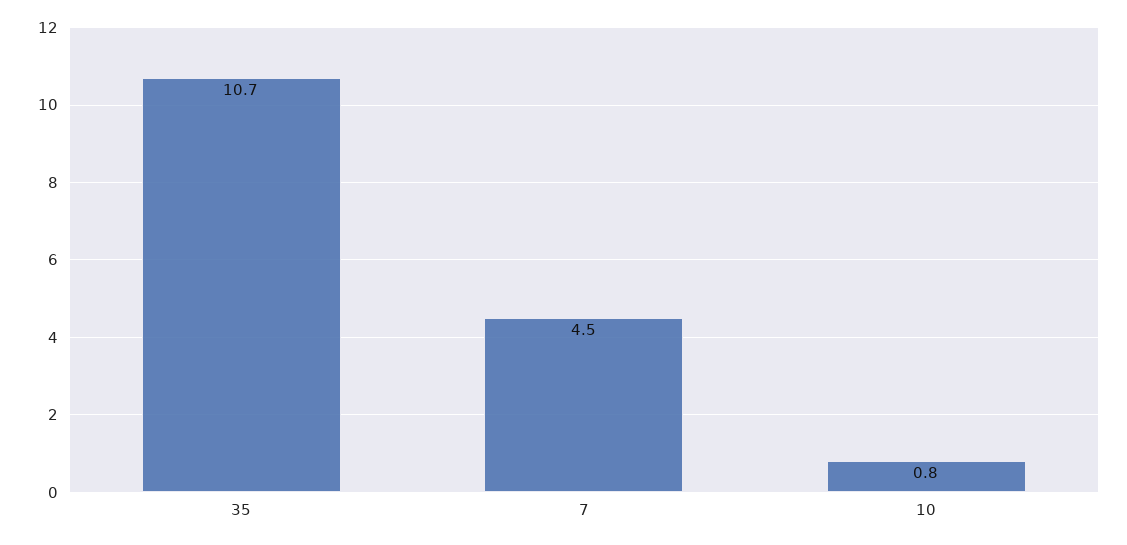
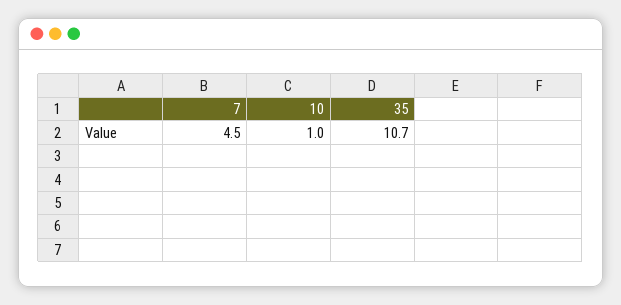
  {
    "35": 10.7,
    "7": 4.5,
-   "10": 0.8
+   "10": 1
  }

